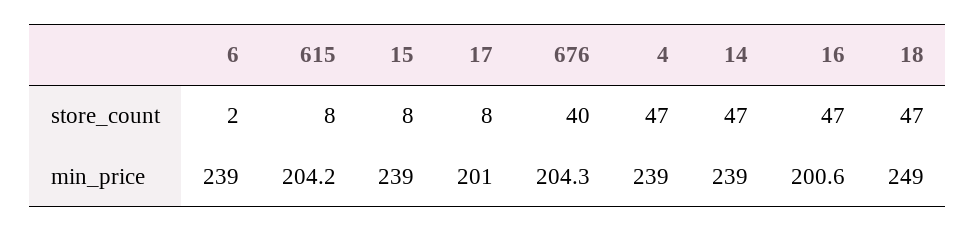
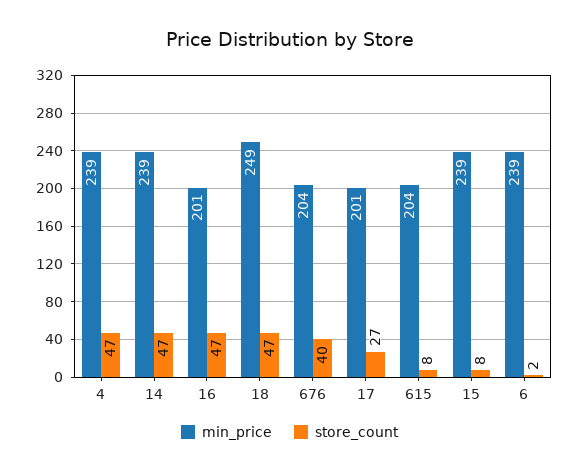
  {
    "store_count": {
      "6": 2,
      "615": 8,
      "15": 8,
-     "17": 8,
+     "17": 27,
      "676": 40,
      "4": 47,
      "14": 47,
      "16": 47,
      "18": 47
    },
    "min_price": {
      "6": 239,
      "615": 204.2,
      "15": 239,
      "17": 201,
      "676": 204.3,
      "4": 239,
      "14": 239,
      "16": 200.6,
      "18": 249
    }
  }

